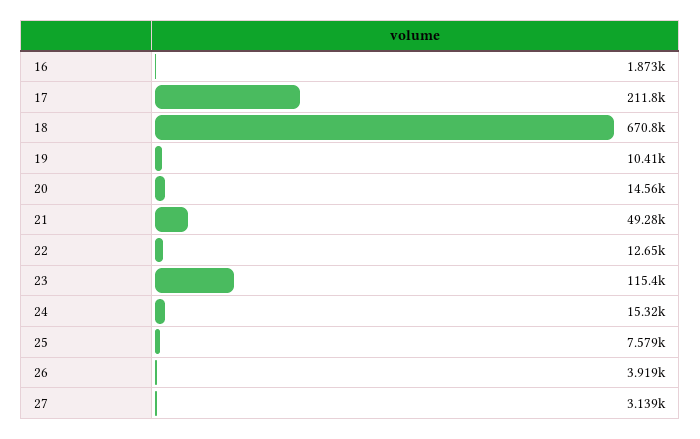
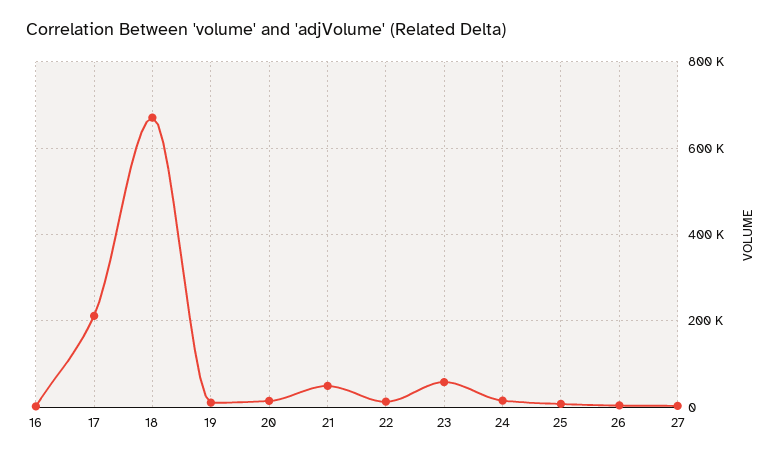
  {
    "16": 1873,
    "17": 211800,
    "18": 670800,
    "19": 10410,
    "20": 14560,
    "21": 49280,
    "22": 12650,
-   "23": 115400,
+   "23": 60000,
    "24": 15320,
    "25": 7579,
    "26": 3919,
    "27": 3139
  }

